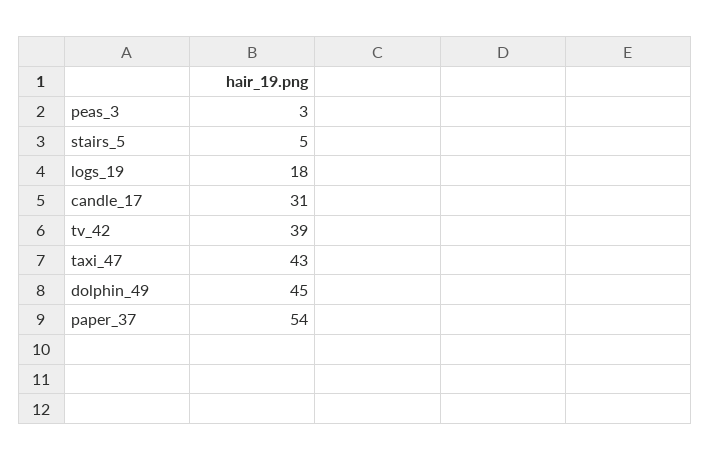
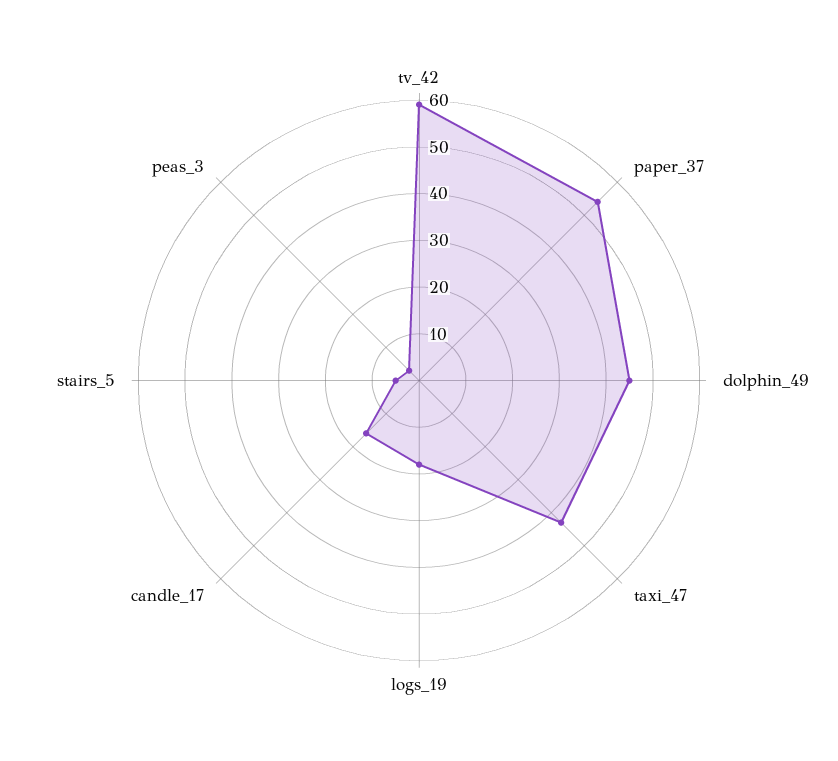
  {
    "peas_3": 3,
    "stairs_5": 5,
    "logs_19": 18,
-   "candle_17": 31,
+   "candle_17": 15,
-   "tv_42": 39,
+   "tv_42": 60,
    "taxi_47": 43,
    "dolphin_49": 45,
    "paper_37": 54
  }

